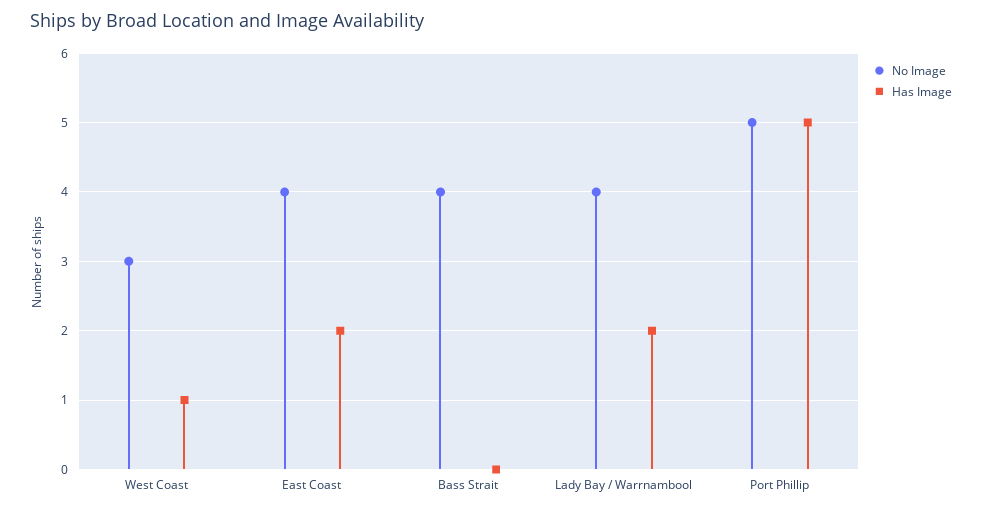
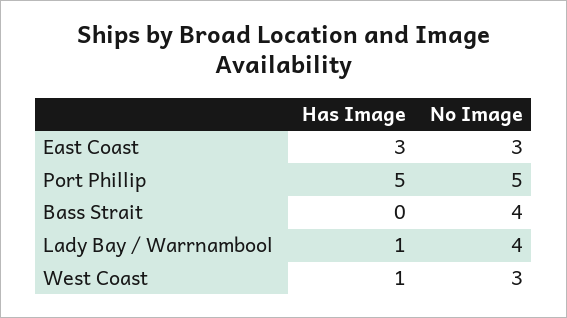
  {
    "No Image": {
      "West Coast": 3,
-     "East Coast": 4,
+     "East Coast": 3,
      "Bass Strait": 4,
      "Lady Bay / Warrnambool": 4,
      "Port Phillip": 5
    },
    "Has Image": {
      "West Coast": 1,
-     "East Coast": 2,
+     "East Coast": 3,
      "Bass Strait": 0,
-     "Lady Bay / Warrnambool": 2,
+     "Lady Bay / Warrnambool": 1,
      "Port Phillip": 5
    }
  }

